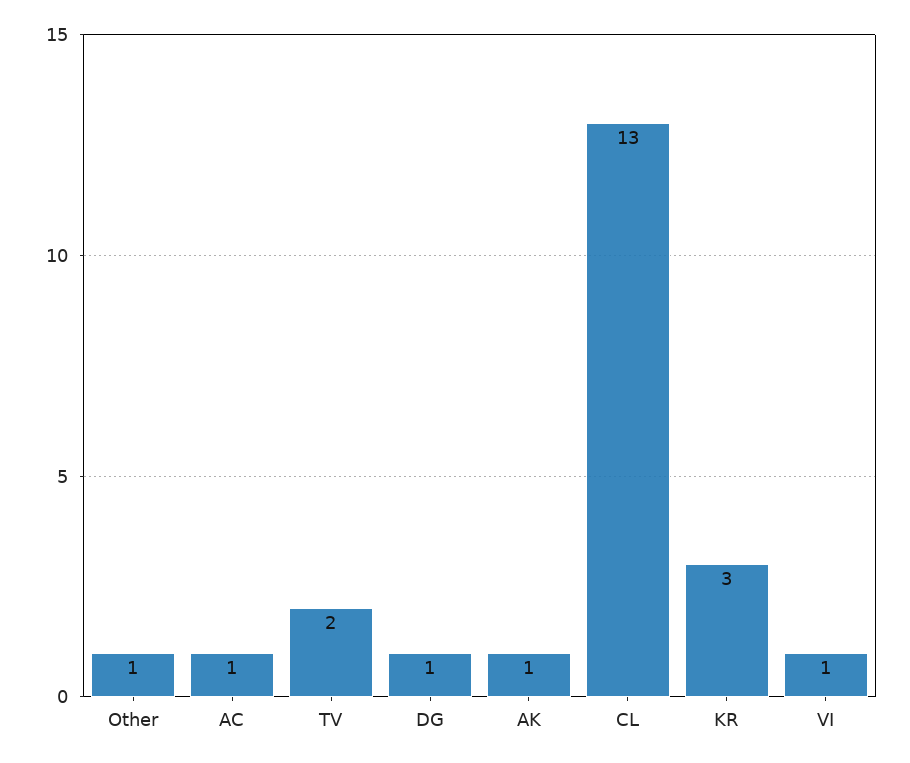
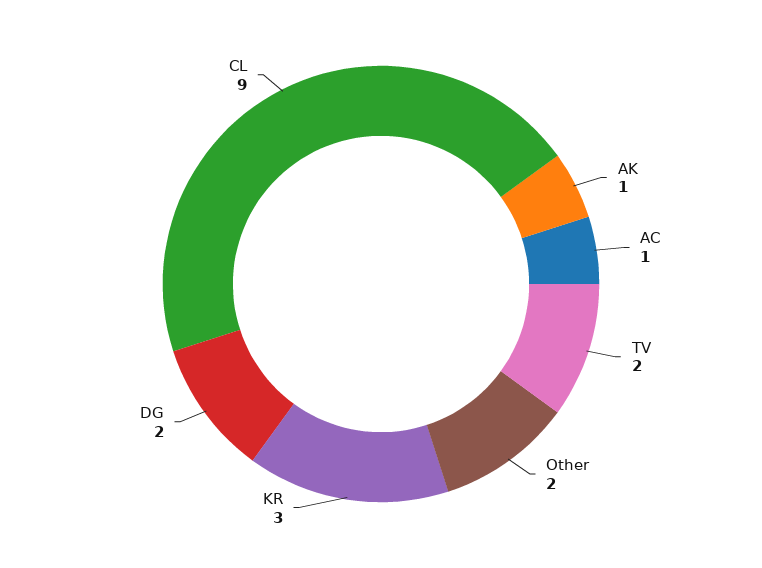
  {
-   "Other": 1,
+   "Other": 2,
    "AC": 1,
    "TV": 2,
-   "DG": 1,
+   "DG": 2,
    "AK": 1,
-   "CL": 13,
+   "CL": 9,
-   "KR": 3,
+   "KR": 3
-   "VI": 1
  }

